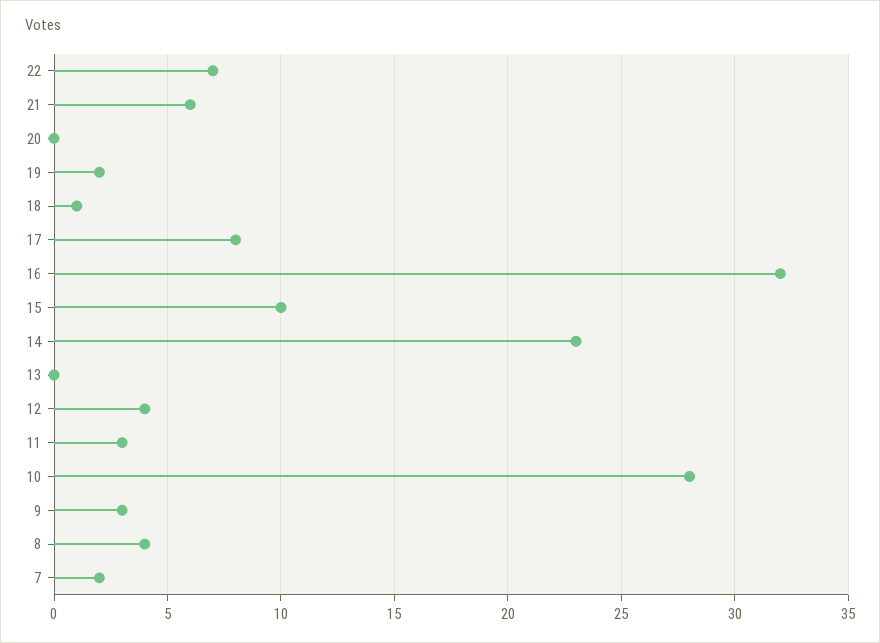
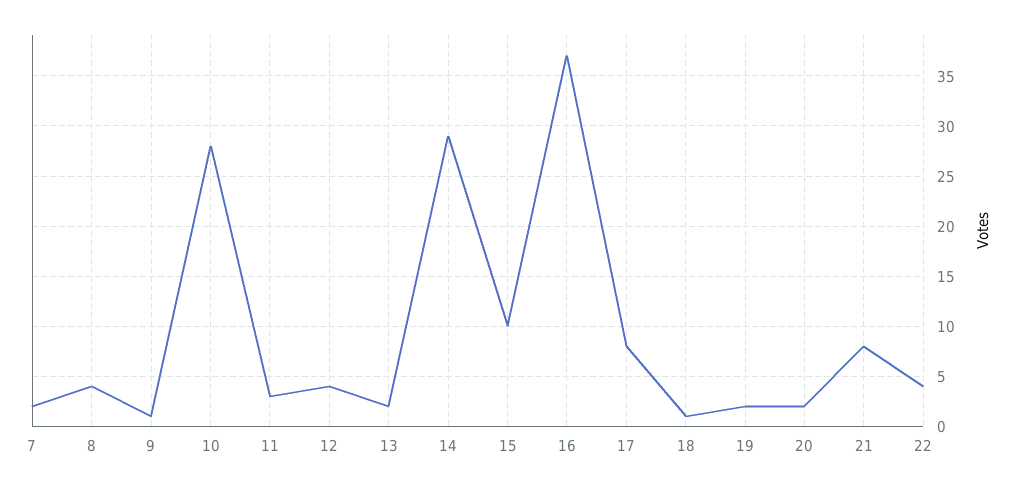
  {
-   "22": 7,
+   "22": 4,
-   "21": 6,
+   "21": 8,
-   "20": 0,
+   "20": 2,
    "19": 2,
    "18": 1,
    "17": 8,
-   "16": 32,
+   "16": 37,
    "15": 10,
-   "14": 23,
+   "14": 29,
-   "13": 0,
+   "13": 2,
    "12": 4,
    "11": 3,
    "10": 28,
-   "9": 3,
+   "9": 1,
    "8": 4,
    "7": 2
  }

